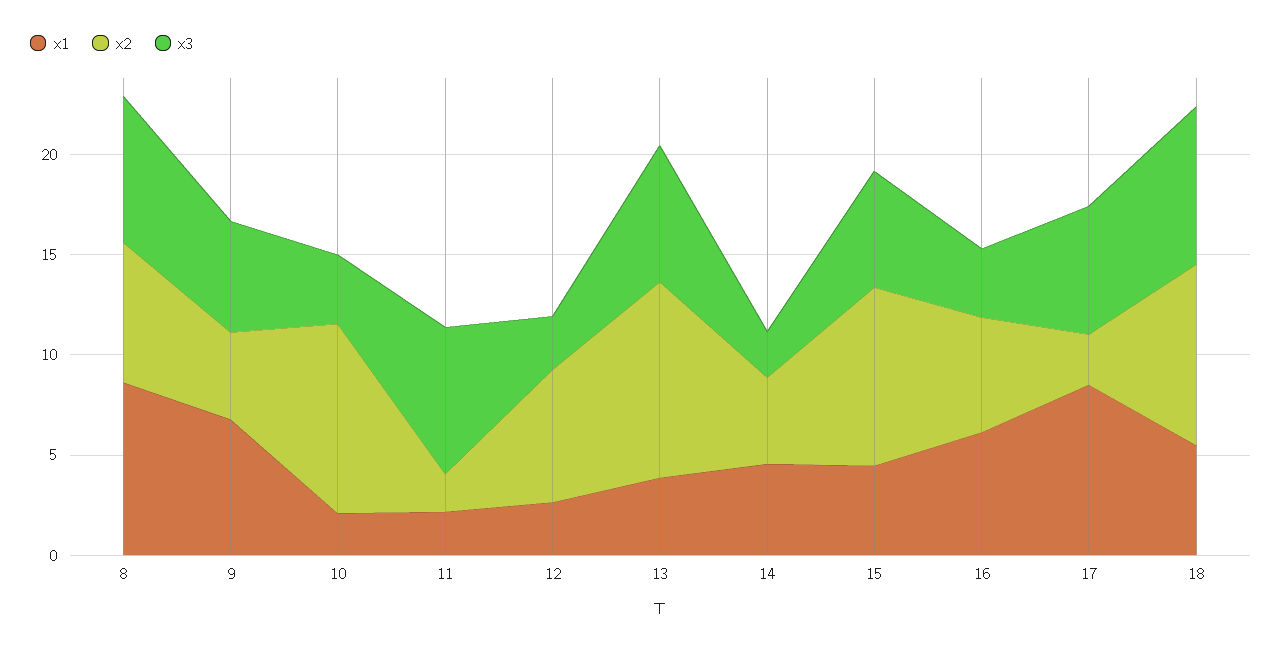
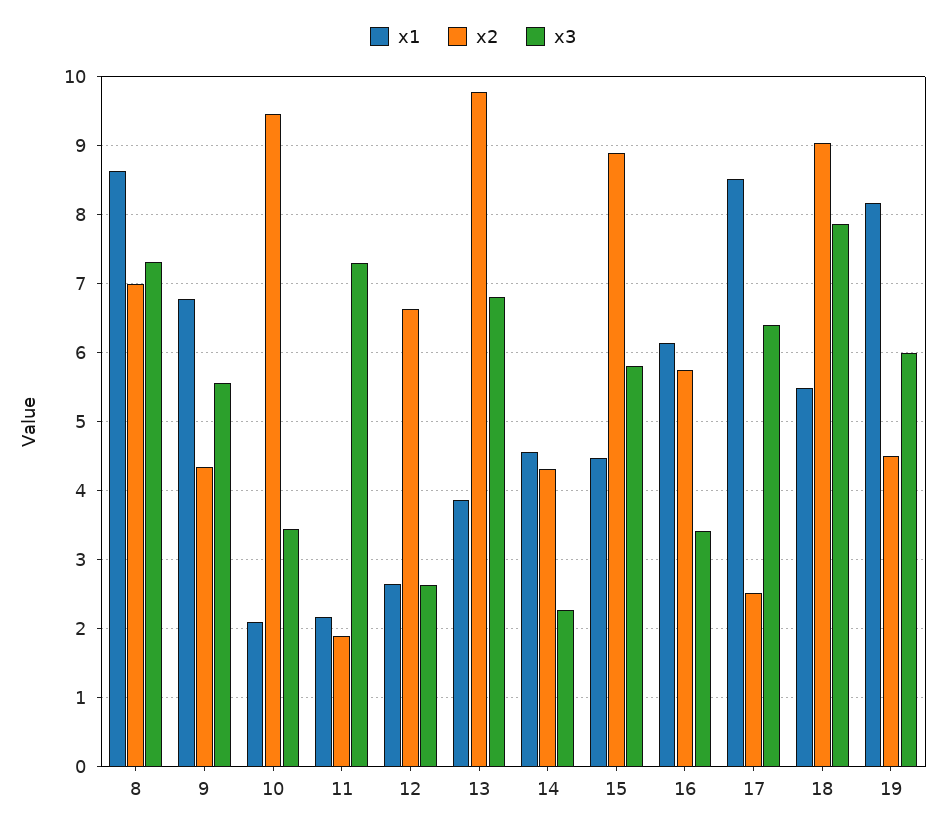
  {
    "x1": {
      "8": 8.6,
      "9": 6.8,
      "10": 2.1,
      "11": 2.2,
      "12": 2.7,
      "13": 3.9,
      "14": 4.6,
      "15": 4.5,
      "16": 6.1,
      "17": 8.5,
-     "18": 5.5
+     "18": 5.5,
+     "19": 8.2
    },
    "x2": {
      "8": 7,
      "9": 4.3,
      "10": 9.5,
      "11": 1.9,
      "12": 6.6,
      "13": 9.8,
      "14": 4.3,
      "15": 8.9,
      "16": 5.7,
      "17": 2.5,
-     "18": 9
+     "18": 9,
+     "19": 4.5
    },
    "x3": {
      "8": 7.3,
      "9": 5.6,
      "10": 3.4,
      "11": 7.3,
      "12": 2.6,
      "13": 6.8,
      "14": 2.3,
      "15": 5.8,
      "16": 3.4,
      "17": 6.4,
-     "18": 7.9
+     "18": 7.9,
+     "19": 6
    }
  }

